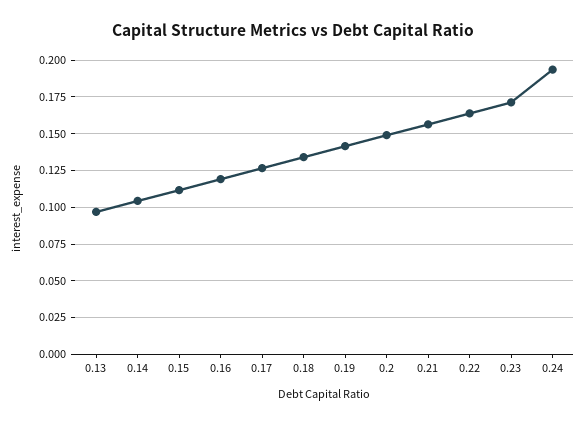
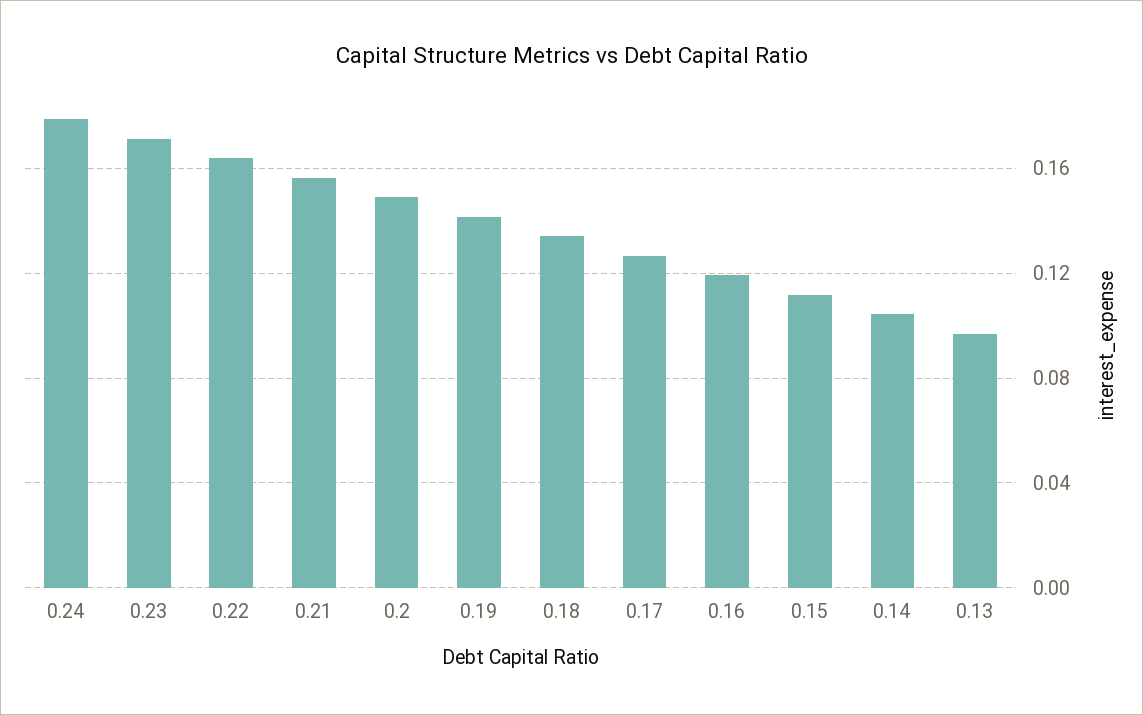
  {
    "0.13": 0.095,
    "0.14": 0.105,
    "0.15": 0.11,
    "0.16": 0.12,
    "0.17": 0.125,
    "0.18": 0.135,
    "0.19": 0.14,
    "0.2": 0.15,
    "0.21": 0.155,
    "0.22": 0.165,
    "0.23": 0.17,
-   "0.24": 0.195
+   "0.24": 0.18
  }

